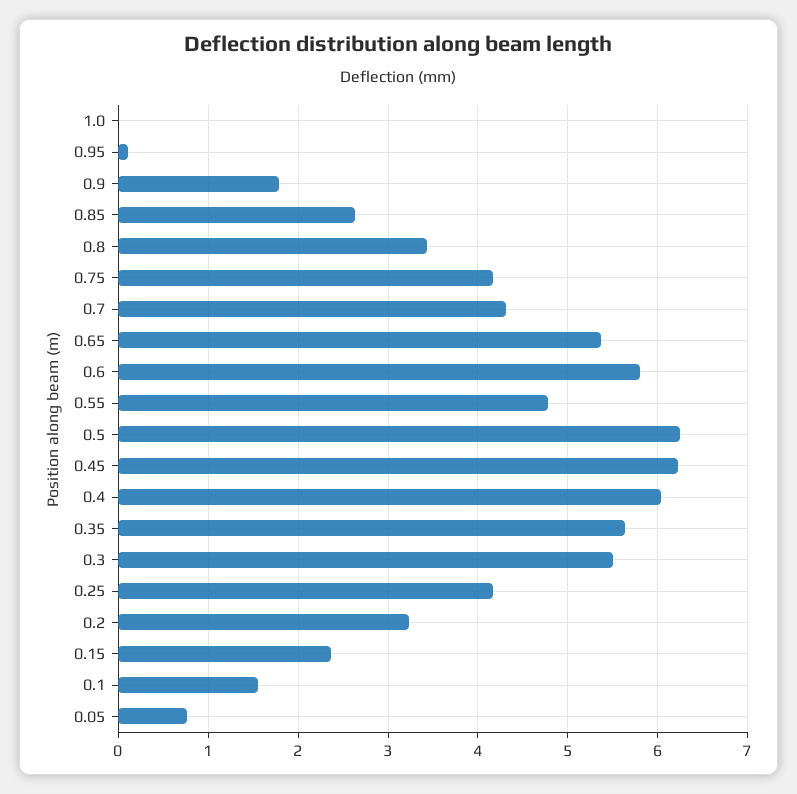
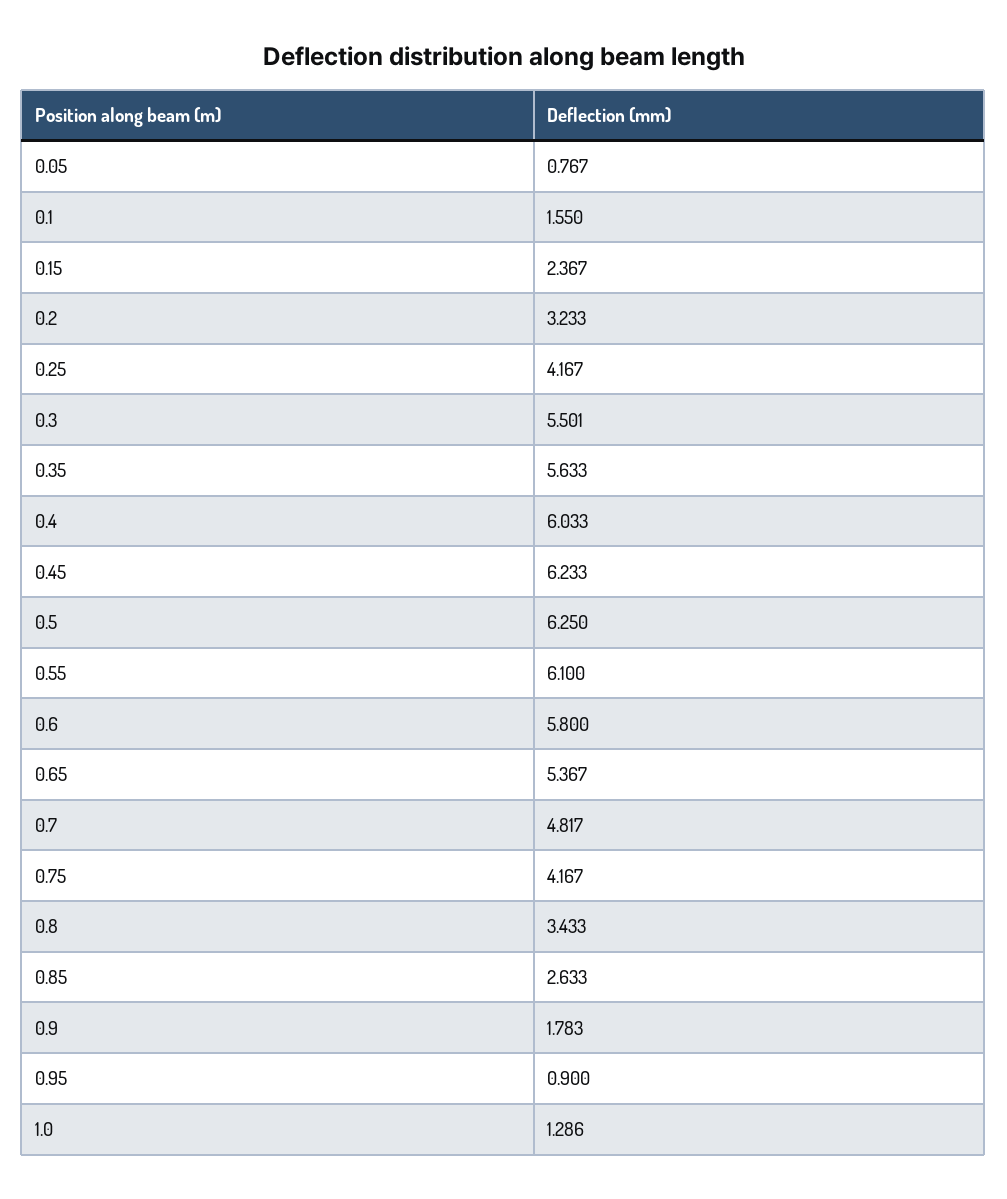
  {
-   "1.0": 0,
+   "1.0": 1.286,
-   "0.95": 0.1,
+   "0.95": 0.9,
    "0.9": 1.783,
    "0.85": 2.633,
    "0.8": 3.433,
    "0.75": 4.167,
-   "0.7": 4.3,
+   "0.7": 4.817,
    "0.65": 5.367,
    "0.6": 5.8,
-   "0.55": 4.8,
+   "0.55": 6.1,
    "0.5": 6.25,
    "0.45": 6.233,
    "0.4": 6.033,
    "0.35": 5.633,
    "0.3": 5.501,
    "0.25": 4.167,
    "0.2": 3.233,
    "0.15": 2.367,
    "0.1": 1.55,
    "0.05": 0.767
  }

